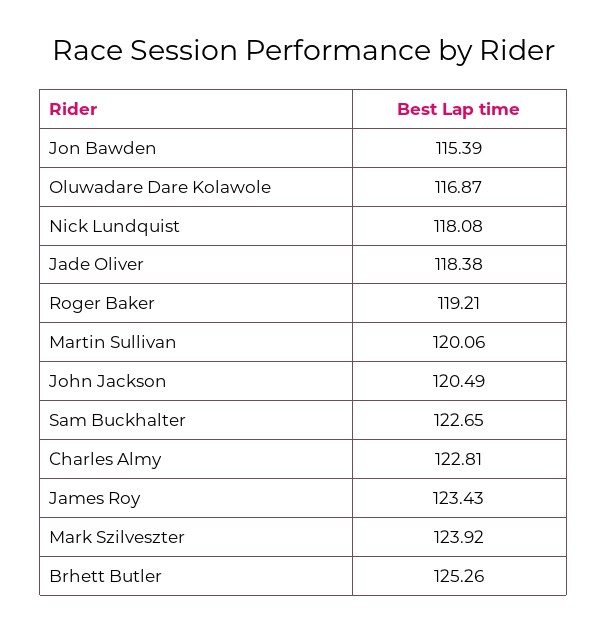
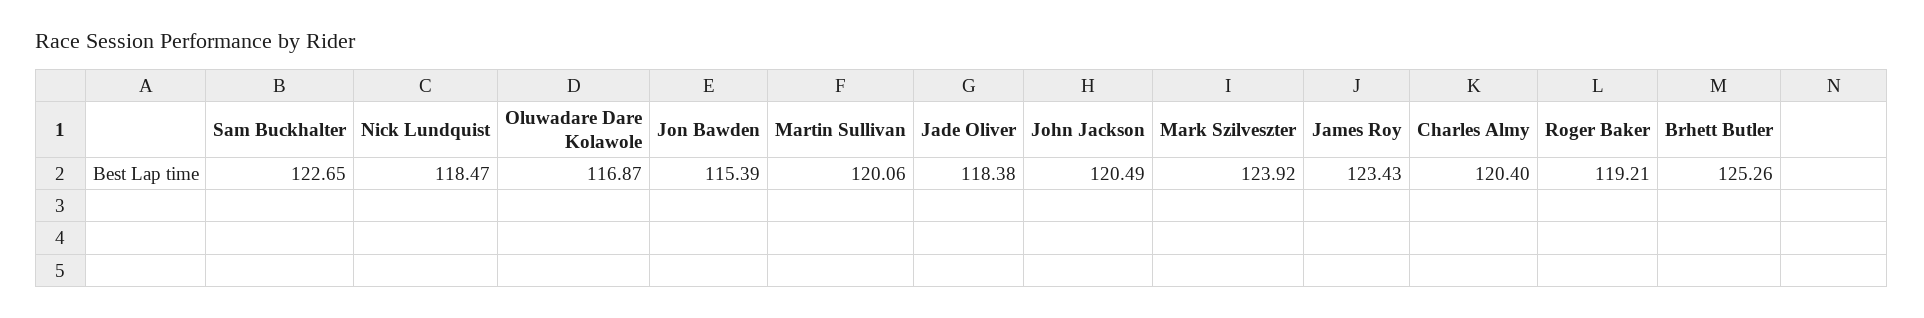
  {
    "Jon Bawden": 115.39,
    "Oluwadare Dare Kolawole": 116.87,
-   "Nick Lundquist": 118.08,
+   "Nick Lundquist": 118.47,
    "Jade Oliver": 118.38,
    "Roger Baker": 119.21,
    "Martin Sullivan": 120.06,
    "John Jackson": 120.49,
    "Sam Buckhalter": 122.65,
-   "Charles Almy": 122.81,
+   "Charles Almy": 120.4,
    "James Roy": 123.43,
    "Mark Szilveszter": 123.92,
    "Brhett Butler": 125.26
  }

